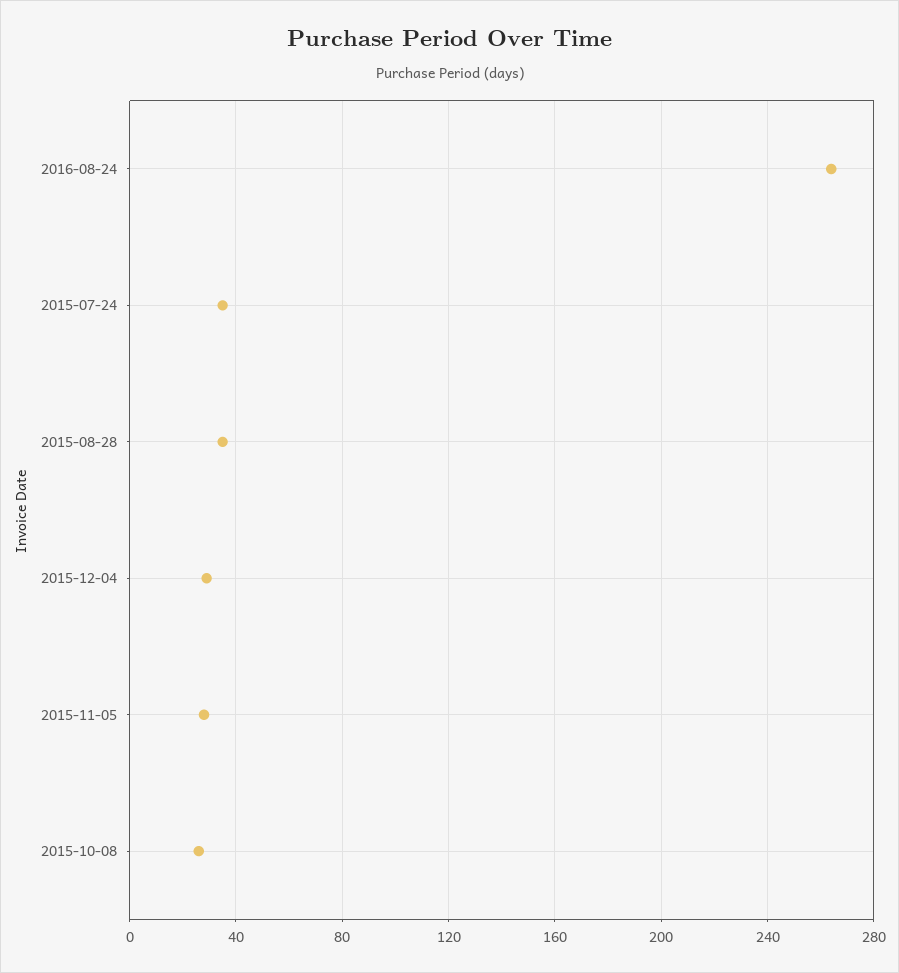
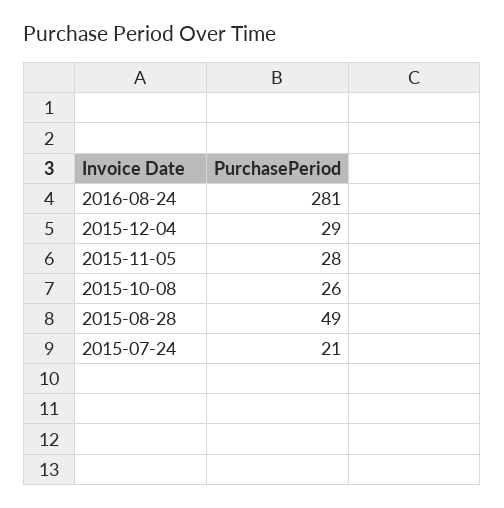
  {
-   "2016-08-24": 265,
+   "2016-08-24": 281,
-   "2015-07-24": 35,
+   "2015-07-24": 21,
-   "2015-08-28": 35,
+   "2015-08-28": 49,
    "2015-12-04": 29,
    "2015-11-05": 28,
    "2015-10-08": 26
  }

